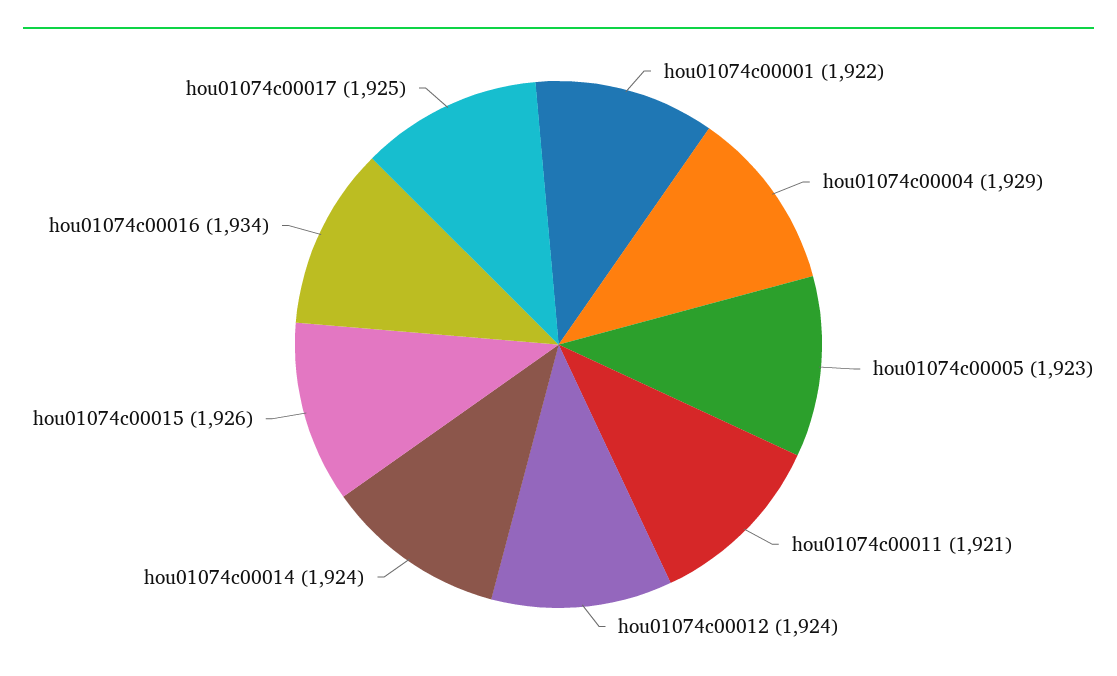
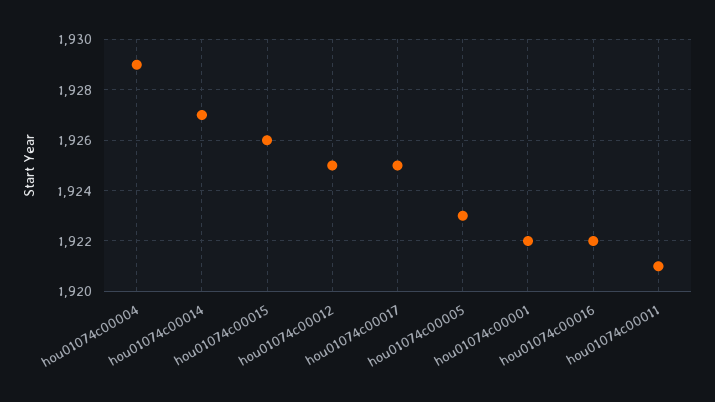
  {
    "hou01074c00001": 1922,
    "hou01074c00004": 1929,
    "hou01074c00005": 1923,
    "hou01074c00011": 1921,
-   "hou01074c00012": 1924,
+   "hou01074c00012": 1925,
-   "hou01074c00014": 1924,
+   "hou01074c00014": 1927,
    "hou01074c00015": 1926,
-   "hou01074c00016": 1934,
+   "hou01074c00016": 1922,
    "hou01074c00017": 1925
  }

